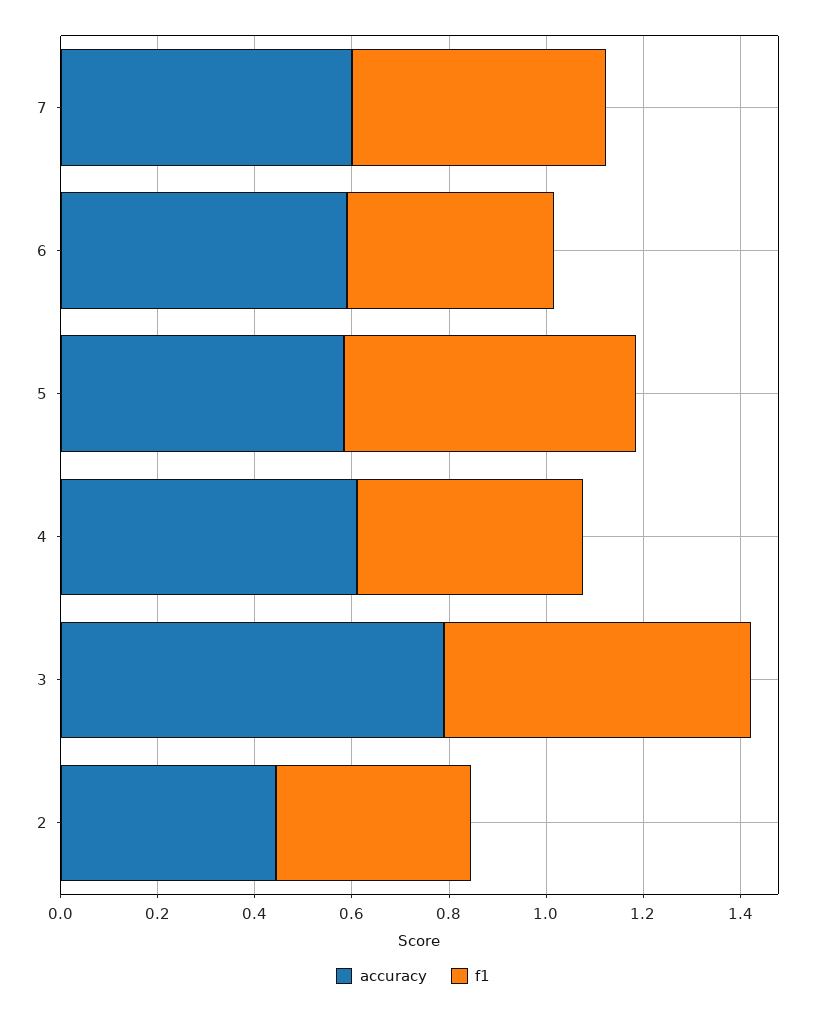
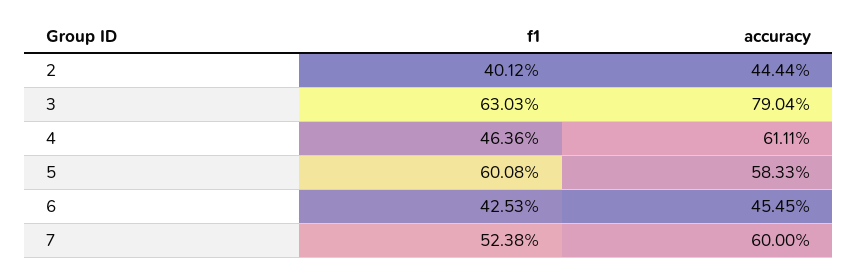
  {
    "accuracy": {
      "7": 0.6,
-     "6": 0.6,
+     "6": 0.4545,
      "5": 0.5833,
      "4": 0.6111,
      "3": 0.7904,
      "2": 0.4444
    },
    "f1": {
      "7": 0.5238,
      "6": 0.4253,
      "5": 0.6008,
      "4": 0.4636,
      "3": 0.6303,
      "2": 0.4012
    }
  }

